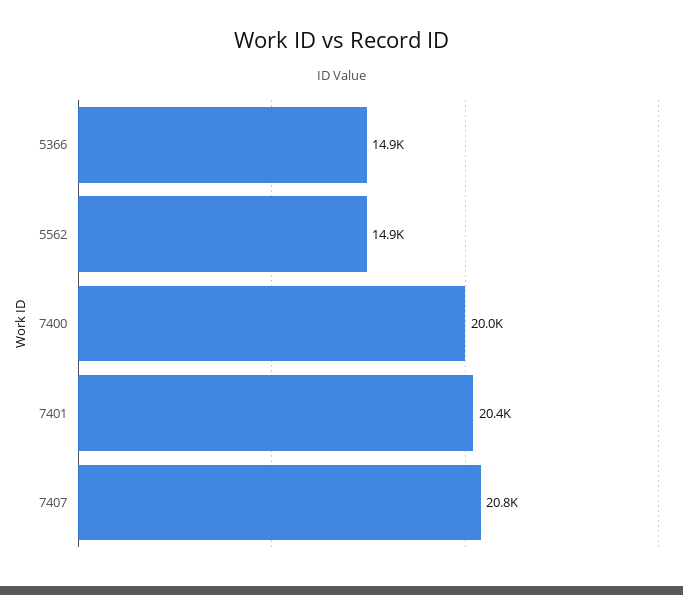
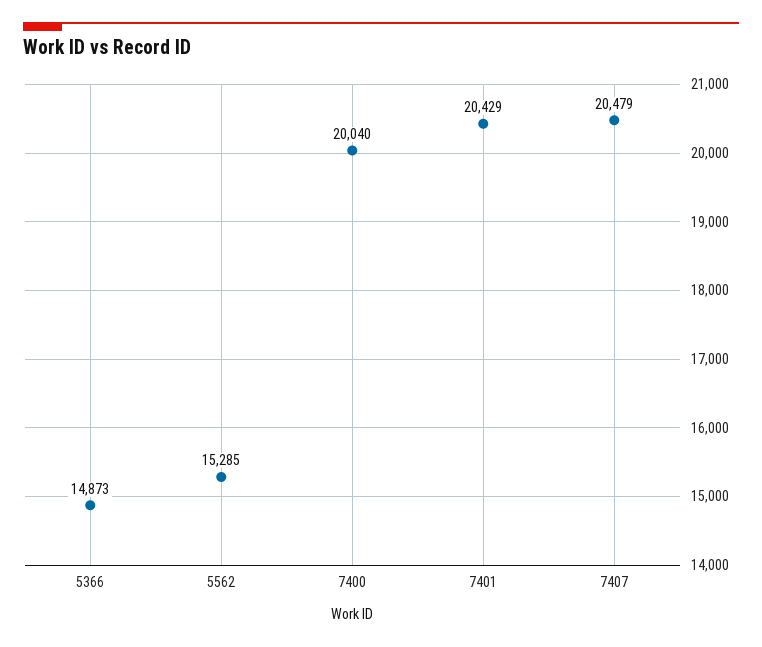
  {
    "5366": 14873,
-   "5562": 14900,
+   "5562": 15285,
    "7400": 20040,
    "7401": 20429,
-   "7407": 20800
+   "7407": 20479
  }

